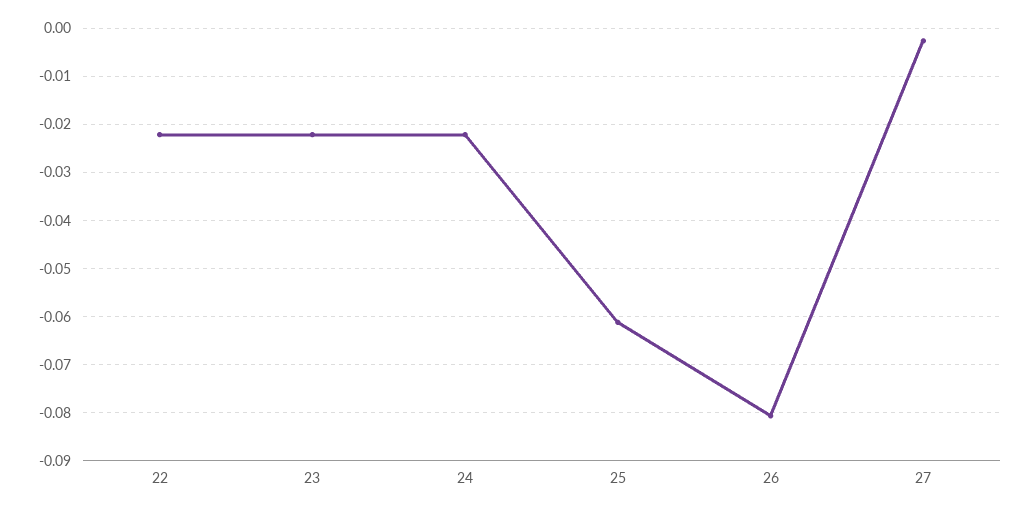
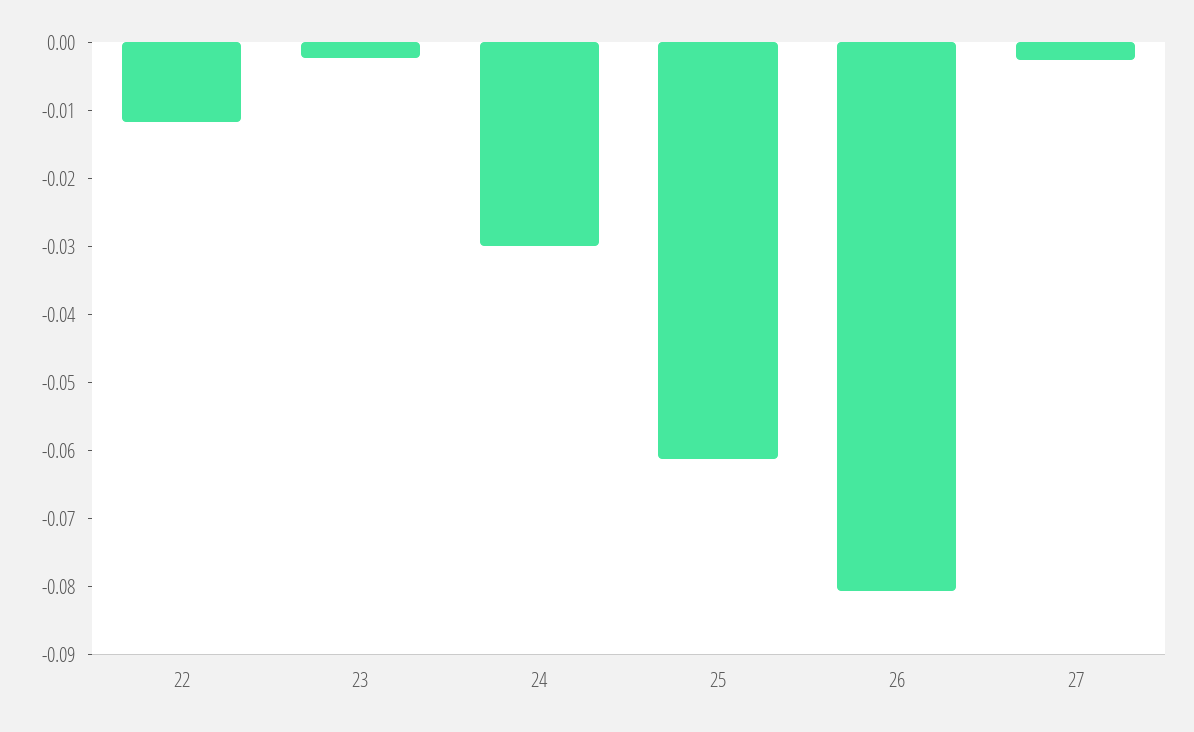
  {
-   "22": -0.022,
+   "22": -0.012,
-   "23": -0.022,
+   "23": -0.002,
-   "24": -0.022,
+   "24": -0.03,
    "25": -0.062,
    "26": -0.08,
    "27": -0.002
  }

